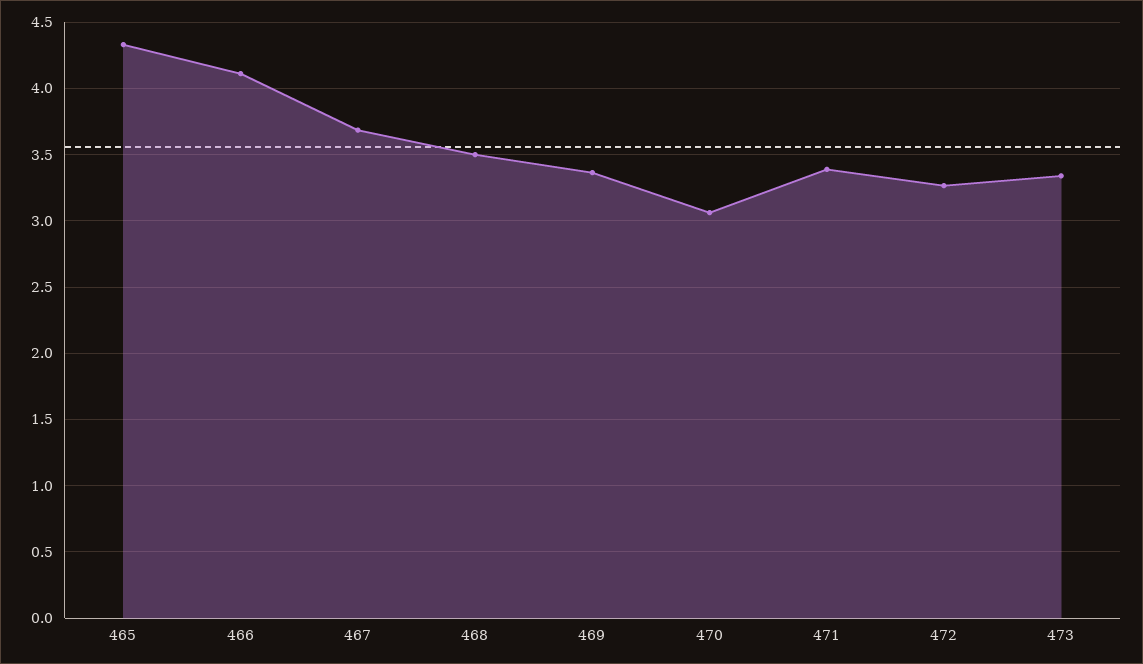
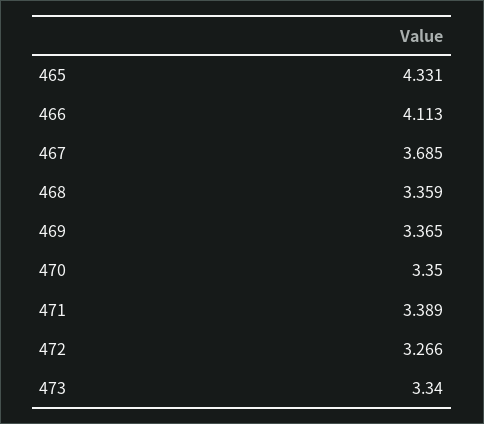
  {
    "465": 4.331,
    "466": 4.113,
    "467": 3.685,
-   "468": 3.5,
+   "468": 3.359,
    "469": 3.365,
-   "470": 3.05,
+   "470": 3.35,
    "471": 3.389,
    "472": 3.266,
    "473": 3.34
  }

